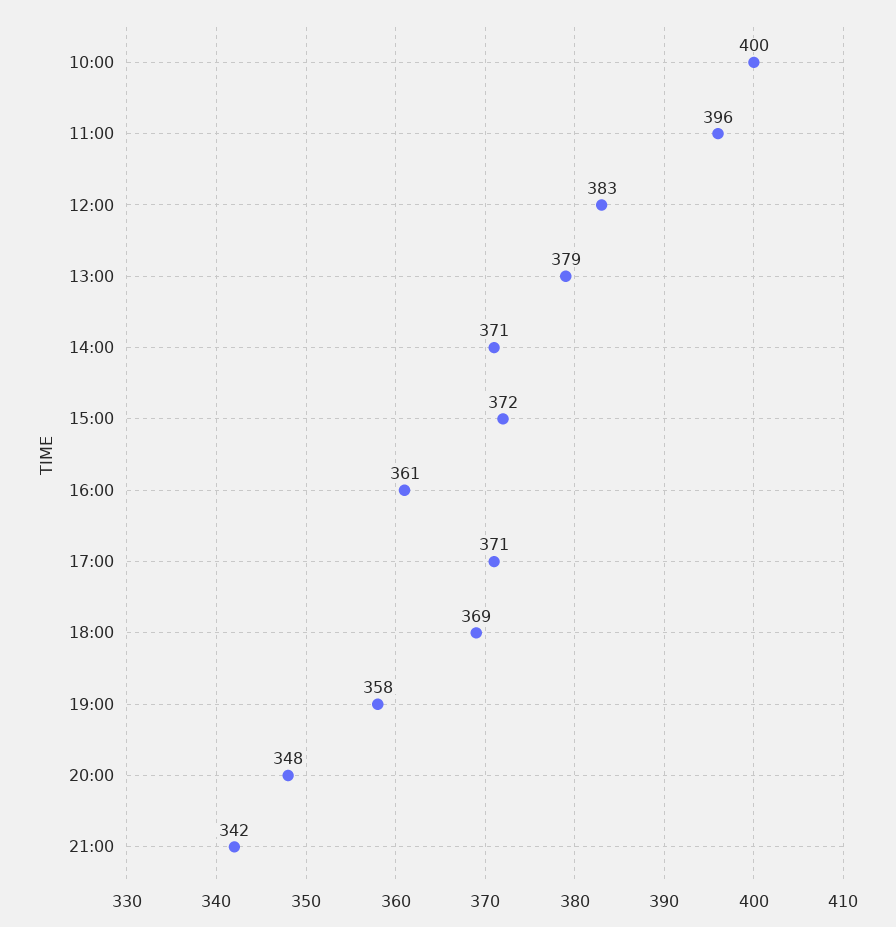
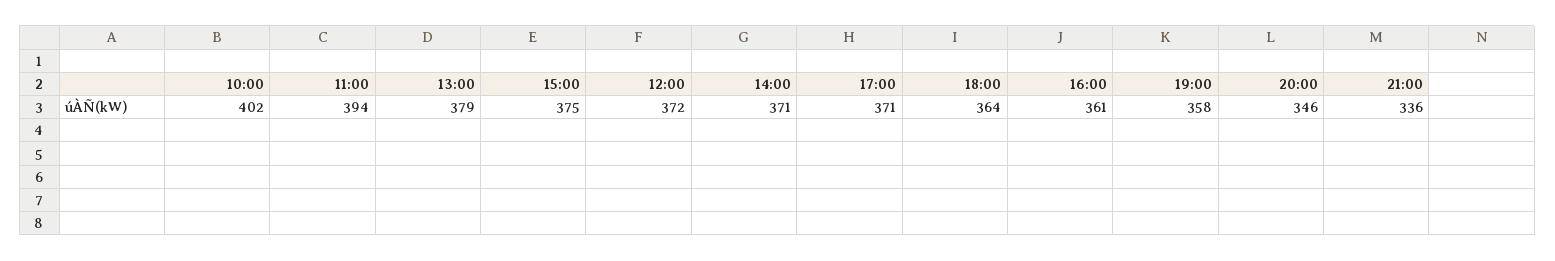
  {
-   "10:00": 400,
+   "10:00": 402,
-   "11:00": 396,
+   "11:00": 394,
-   "12:00": 383,
+   "12:00": 372,
    "13:00": 379,
    "14:00": 371,
-   "15:00": 372,
+   "15:00": 375,
    "16:00": 361,
    "17:00": 371,
-   "18:00": 369,
+   "18:00": 364,
    "19:00": 358,
-   "20:00": 348,
+   "20:00": 346,
-   "21:00": 342
+   "21:00": 336
  }

